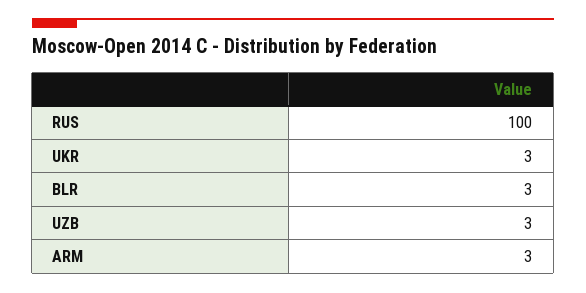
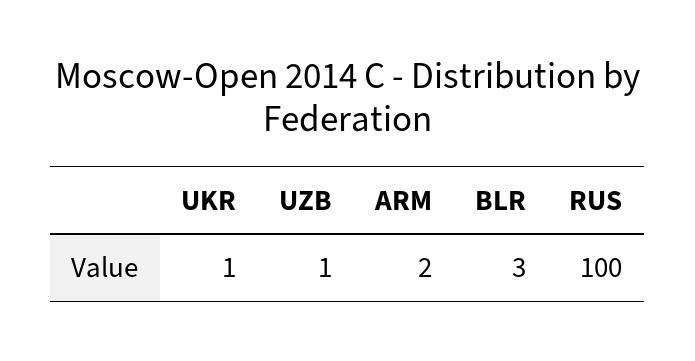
  {
    "RUS": 100,
-   "UKR": 3,
+   "UKR": 1,
    "BLR": 3,
-   "UZB": 3,
+   "UZB": 1,
-   "ARM": 3
+   "ARM": 2
  }

